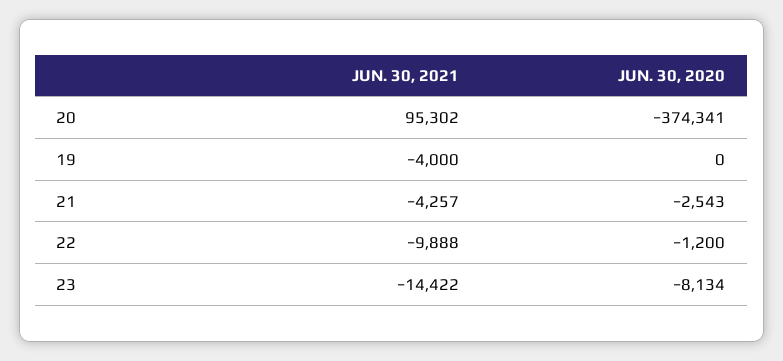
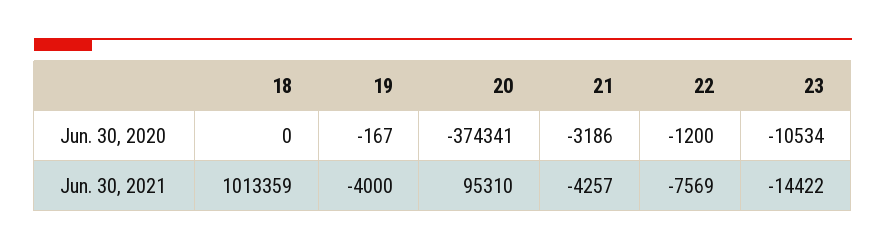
  {
    "JUN. 30, 2021": {
-     "20": 95302,
+     "20": 95310,
      "19": -4000,
      "21": -4257,
-     "22": -9888,
+     "22": -7569,
-     "23": -14422
+     "23": -14422,
+     "18": 1013359
    },
    "JUN. 30, 2020": {
      "20": -374341,
-     "19": 0,
+     "19": -167,
-     "21": -2543,
+     "21": -3186,
      "22": -1200,
-     "23": -8134
+     "23": -10534,
+     "18": 0
    }
  }

